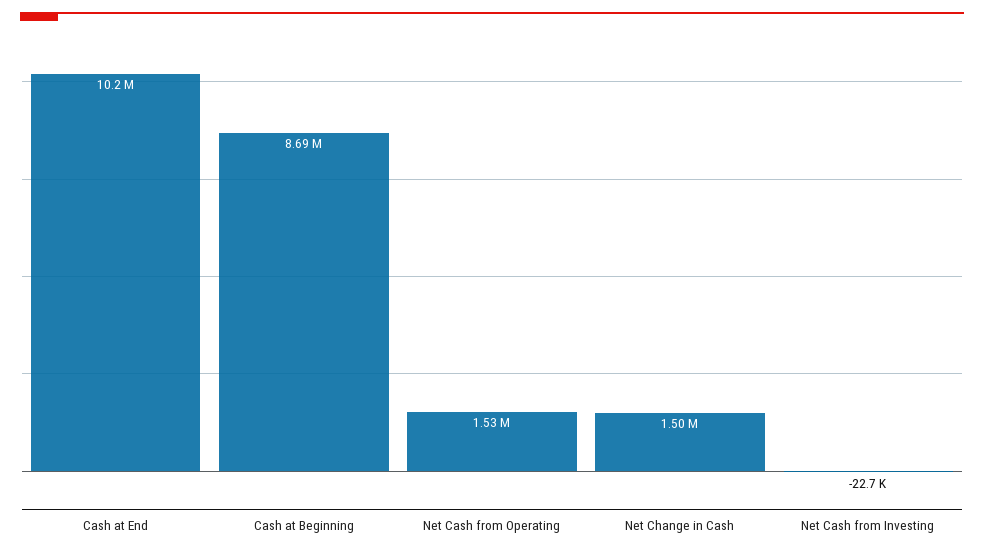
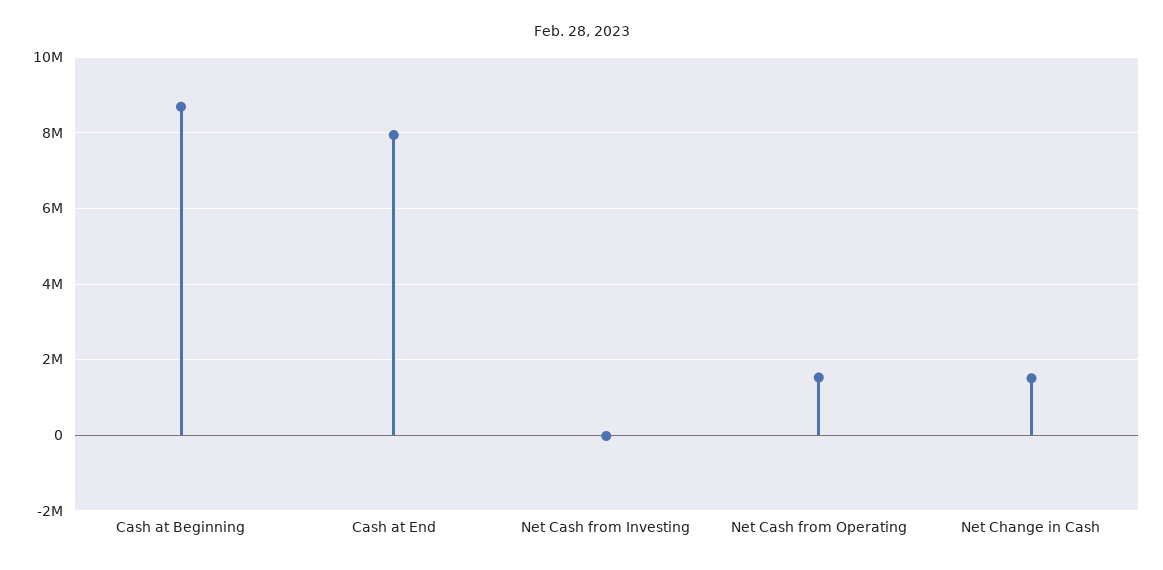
  {
-   "Cash at End": 10200000,
+   "Cash at End": 8000000,
    "Cash at Beginning": 8690000,
    "Net Cash from Operating": 1530000,
    "Net Change in Cash": 1500000,
    "Net Cash from Investing": -22700
  }

